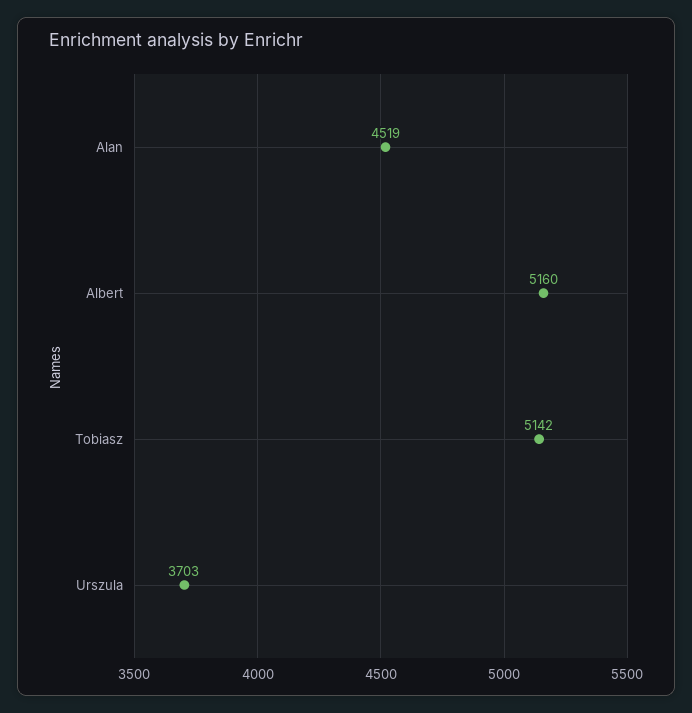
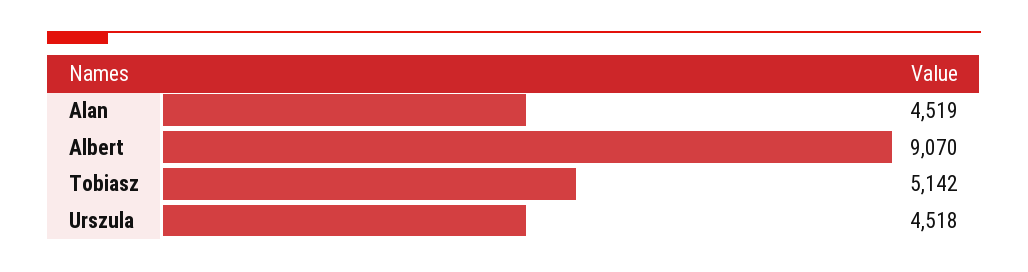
  {
    "Alan": 4519,
-   "Albert": 5160,
+   "Albert": 9070,
    "Tobiasz": 5142,
-   "Urszula": 3703
+   "Urszula": 4518
  }

